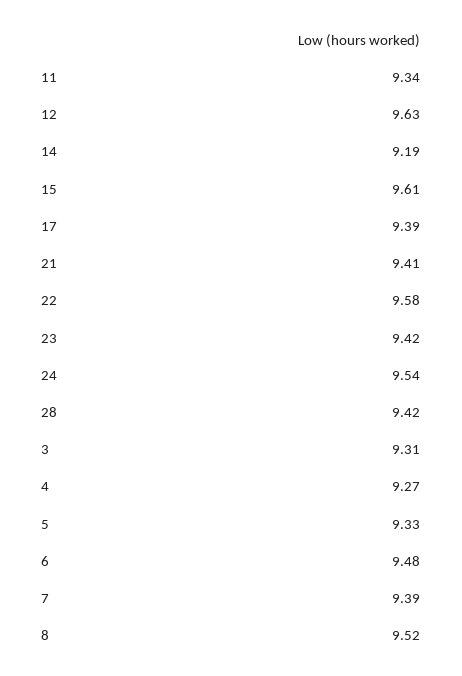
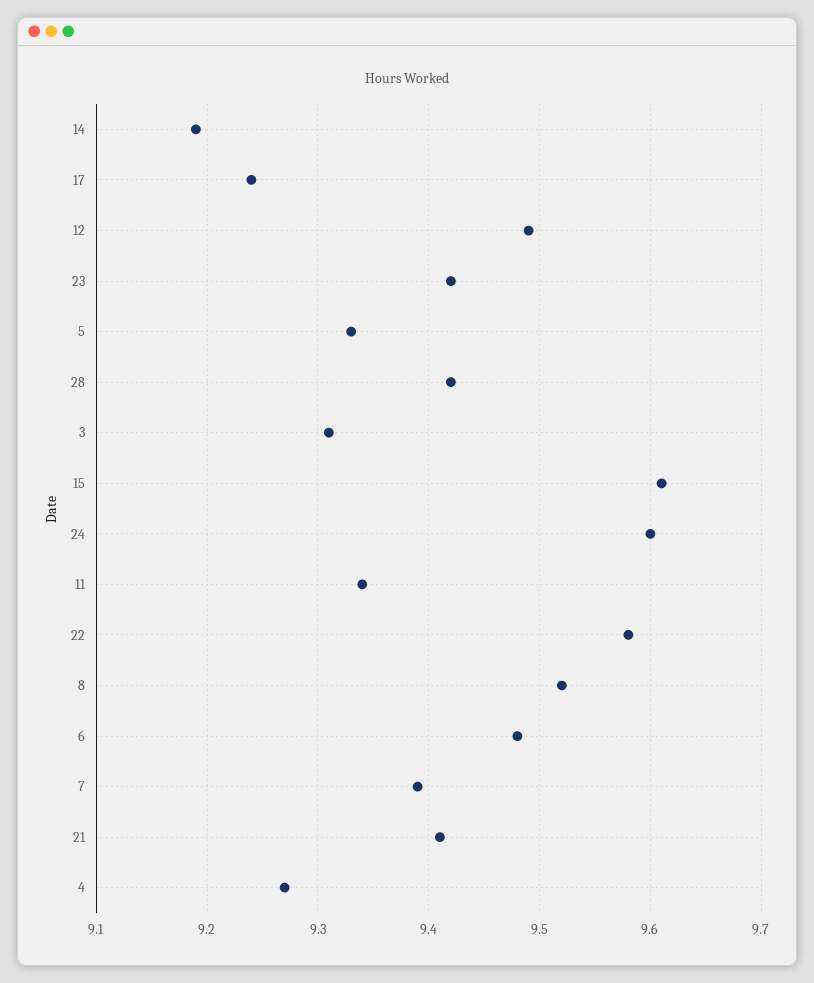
  {
    "11": 9.34,
-   "12": 9.63,
+   "12": 9.49,
    "14": 9.19,
    "15": 9.61,
-   "17": 9.39,
+   "17": 9.24,
    "21": 9.41,
    "22": 9.58,
    "23": 9.42,
-   "24": 9.54,
+   "24": 9.6,
    "28": 9.42,
    "3": 9.31,
    "4": 9.27,
    "5": 9.33,
    "6": 9.48,
    "7": 9.39,
    "8": 9.52
  }

